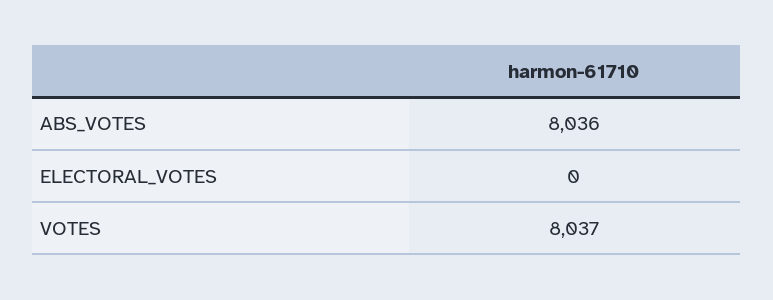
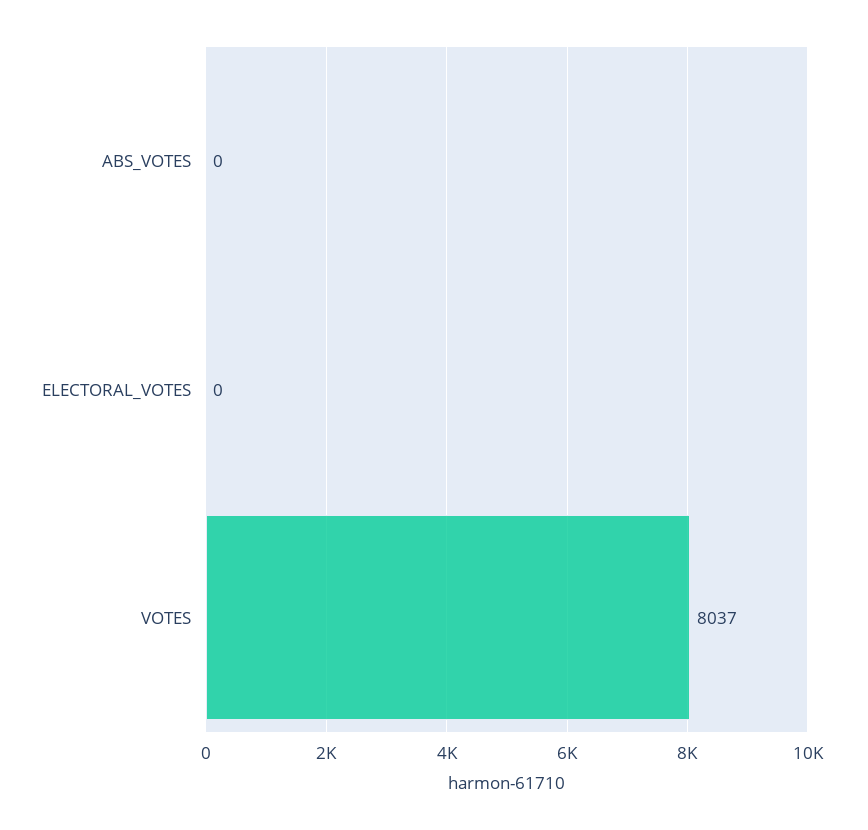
  {
-   "ABS_VOTES": 8036,
+   "ABS_VOTES": 0,
    "ELECTORAL_VOTES": 0,
    "VOTES": 8037
  }

